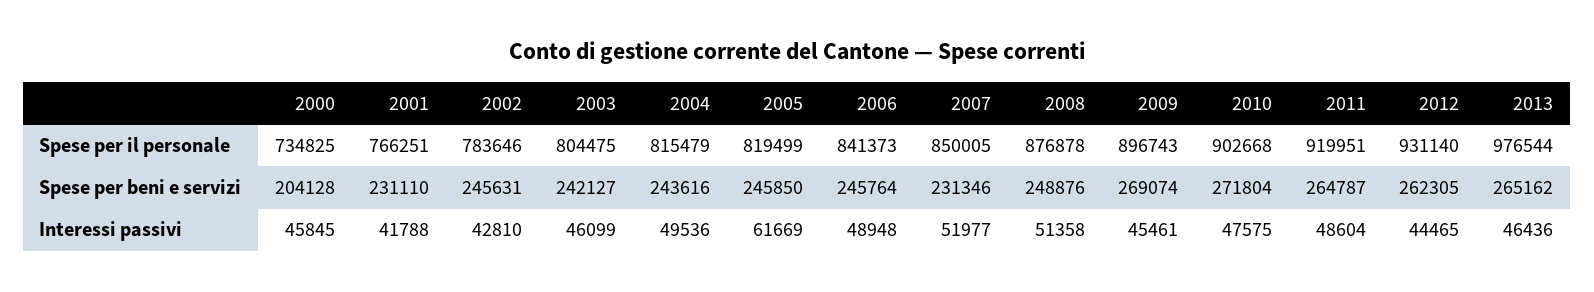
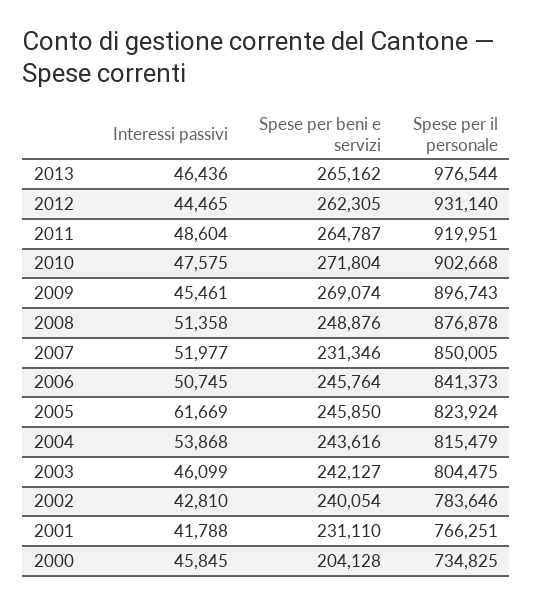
  {
    "2000": {
      "Spese per il personale": 734825,
      "Spese per beni e servizi": 204128,
      "Interessi passivi": 45845
    },
    "2001": {
      "Spese per il personale": 766251,
      "Spese per beni e servizi": 231110,
      "Interessi passivi": 41788
    },
    "2002": {
      "Spese per il personale": 783646,
-     "Spese per beni e servizi": 245631,
+     "Spese per beni e servizi": 240054,
      "Interessi passivi": 42810
    },
    "2003": {
      "Spese per il personale": 804475,
      "Spese per beni e servizi": 242127,
      "Interessi passivi": 46099
    },
    "2004": {
      "Spese per il personale": 815479,
      "Spese per beni e servizi": 243616,
-     "Interessi passivi": 49536
+     "Interessi passivi": 53868
    },
    "2005": {
-     "Spese per il personale": 819499,
+     "Spese per il personale": 823924,
      "Spese per beni e servizi": 245850,
      "Interessi passivi": 61669
    },
    "2006": {
      "Spese per il personale": 841373,
      "Spese per beni e servizi": 245764,
-     "Interessi passivi": 48948
+     "Interessi passivi": 50745
    },
    "2007": {
      "Spese per il personale": 850005,
      "Spese per beni e servizi": 231346,
      "Interessi passivi": 51977
    },
    "2008": {
      "Spese per il personale": 876878,
      "Spese per beni e servizi": 248876,
      "Interessi passivi": 51358
    },
    "2009": {
      "Spese per il personale": 896743,
      "Spese per beni e servizi": 269074,
      "Interessi passivi": 45461
    },
    "2010": {
      "Spese per il personale": 902668,
      "Spese per beni e servizi": 271804,
      "Interessi passivi": 47575
    },
    "2011": {
      "Spese per il personale": 919951,
      "Spese per beni e servizi": 264787,
      "Interessi passivi": 48604
    },
    "2012": {
      "Spese per il personale": 931140,
      "Spese per beni e servizi": 262305,
      "Interessi passivi": 44465
    },
    "2013": {
      "Spese per il personale": 976544,
      "Spese per beni e servizi": 265162,
      "Interessi passivi": 46436
    }
  }

